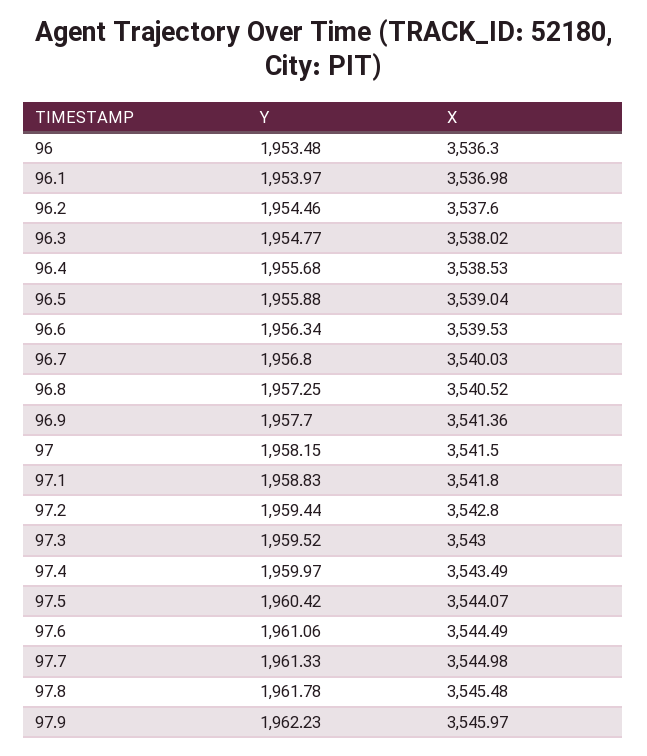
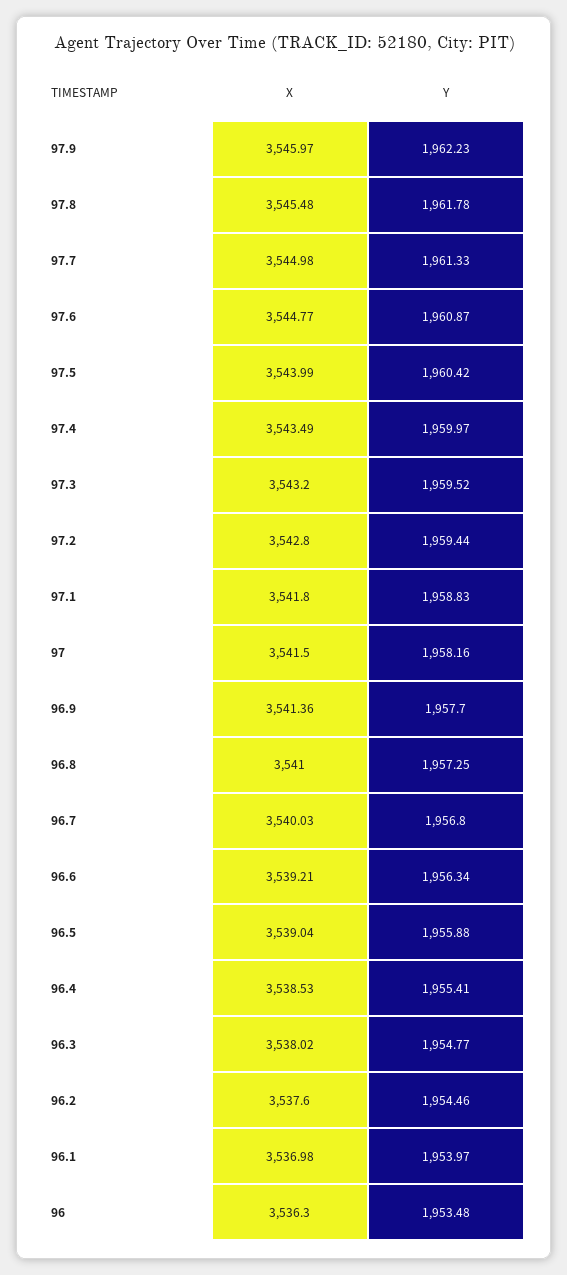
  {
    "Y": {
      "96": 1953.48,
      "96.1": 1953.97,
      "96.2": 1954.46,
      "96.3": 1954.77,
-     "96.4": 1955.68,
+     "96.4": 1955.41,
      "96.5": 1955.88,
      "96.6": 1956.34,
      "96.7": 1956.8,
      "96.8": 1957.25,
      "96.9": 1957.7,
-     "97": 1958.15,
+     "97": 1958.16,
      "97.1": 1958.83,
      "97.2": 1959.44,
      "97.3": 1959.52,
      "97.4": 1959.97,
      "97.5": 1960.42,
-     "97.6": 1961.06,
+     "97.6": 1960.87,
      "97.7": 1961.33,
      "97.8": 1961.78,
      "97.9": 1962.23
    },
    "X": {
      "96": 3536.3,
      "96.1": 3536.98,
      "96.2": 3537.6,
      "96.3": 3538.02,
      "96.4": 3538.53,
      "96.5": 3539.04,
-     "96.6": 3539.53,
+     "96.6": 3539.21,
      "96.7": 3540.03,
-     "96.8": 3540.52,
+     "96.8": 3541,
      "96.9": 3541.36,
      "97": 3541.5,
      "97.1": 3541.8,
      "97.2": 3542.8,
-     "97.3": 3543,
+     "97.3": 3543.2,
      "97.4": 3543.49,
-     "97.5": 3544.07,
+     "97.5": 3543.99,
-     "97.6": 3544.49,
+     "97.6": 3544.77,
      "97.7": 3544.98,
      "97.8": 3545.48,
      "97.9": 3545.97
    }
  }

